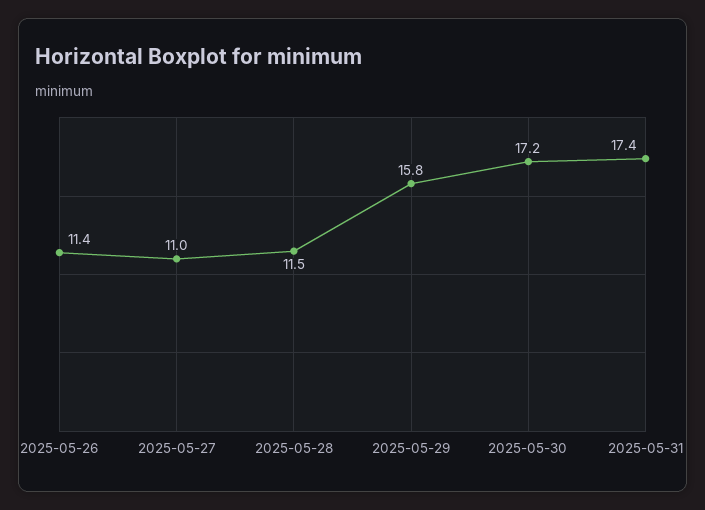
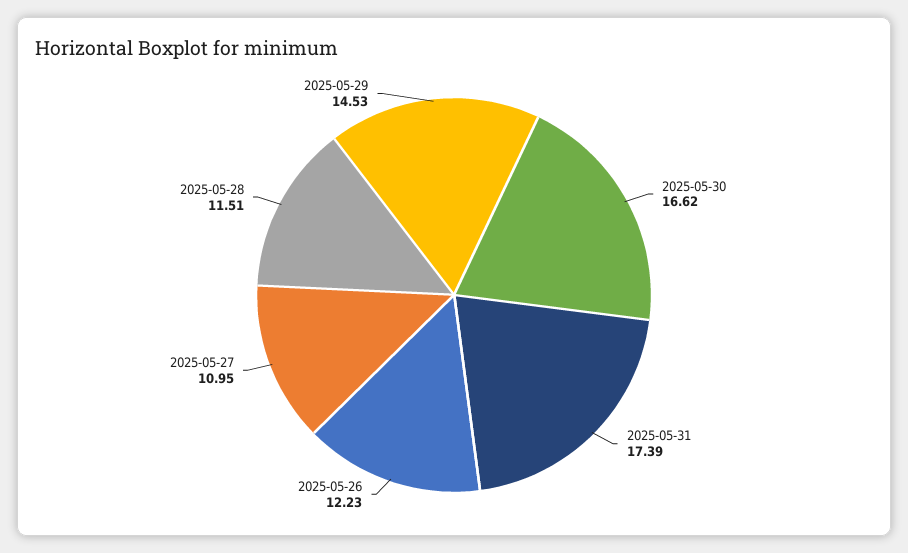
  {
-   "2025-05-26": 11.4,
+   "2025-05-26": 12.23,
    "2025-05-27": 10.95,
    "2025-05-28": 11.51,
-   "2025-05-29": 15.8,
+   "2025-05-29": 14.53,
-   "2025-05-30": 17.2,
+   "2025-05-30": 16.62,
    "2025-05-31": 17.39
  }

